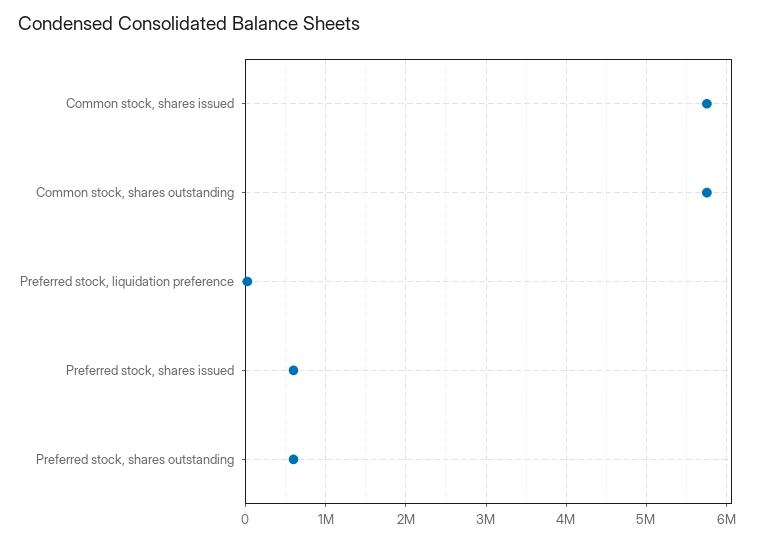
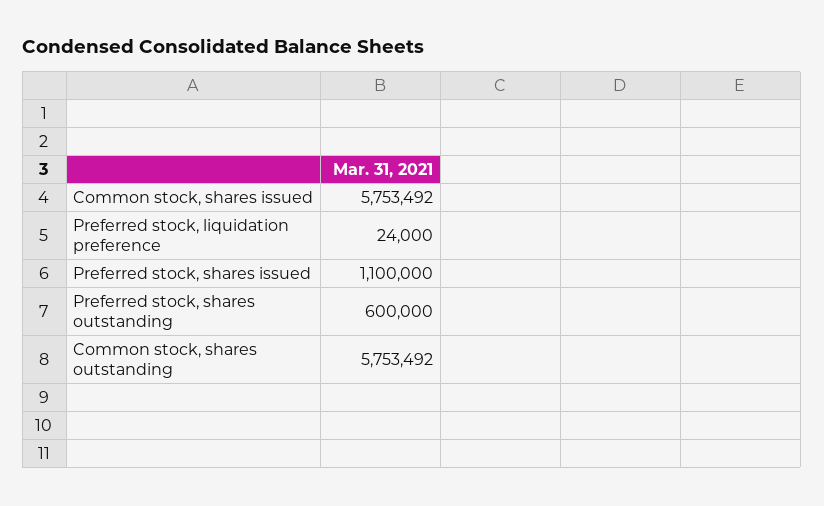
  {
    "Common stock, shares issued": 5753492,
    "Common stock, shares outstanding": 5753492,
    "Preferred stock, liquidation preference": 24000,
-   "Preferred stock, shares issued": 600000,
+   "Preferred stock, shares issued": 1100000,
    "Preferred stock, shares outstanding": 600000
  }

